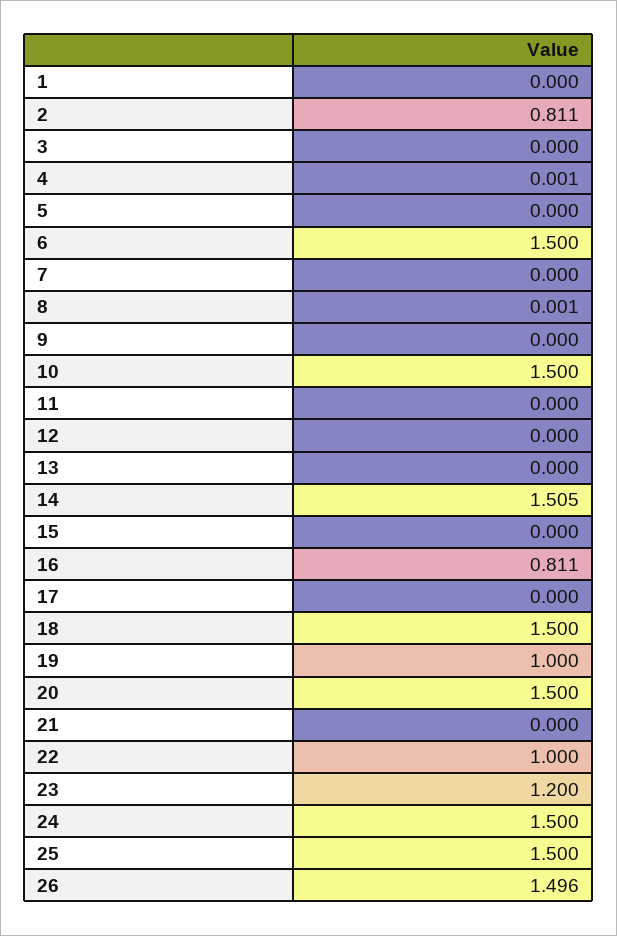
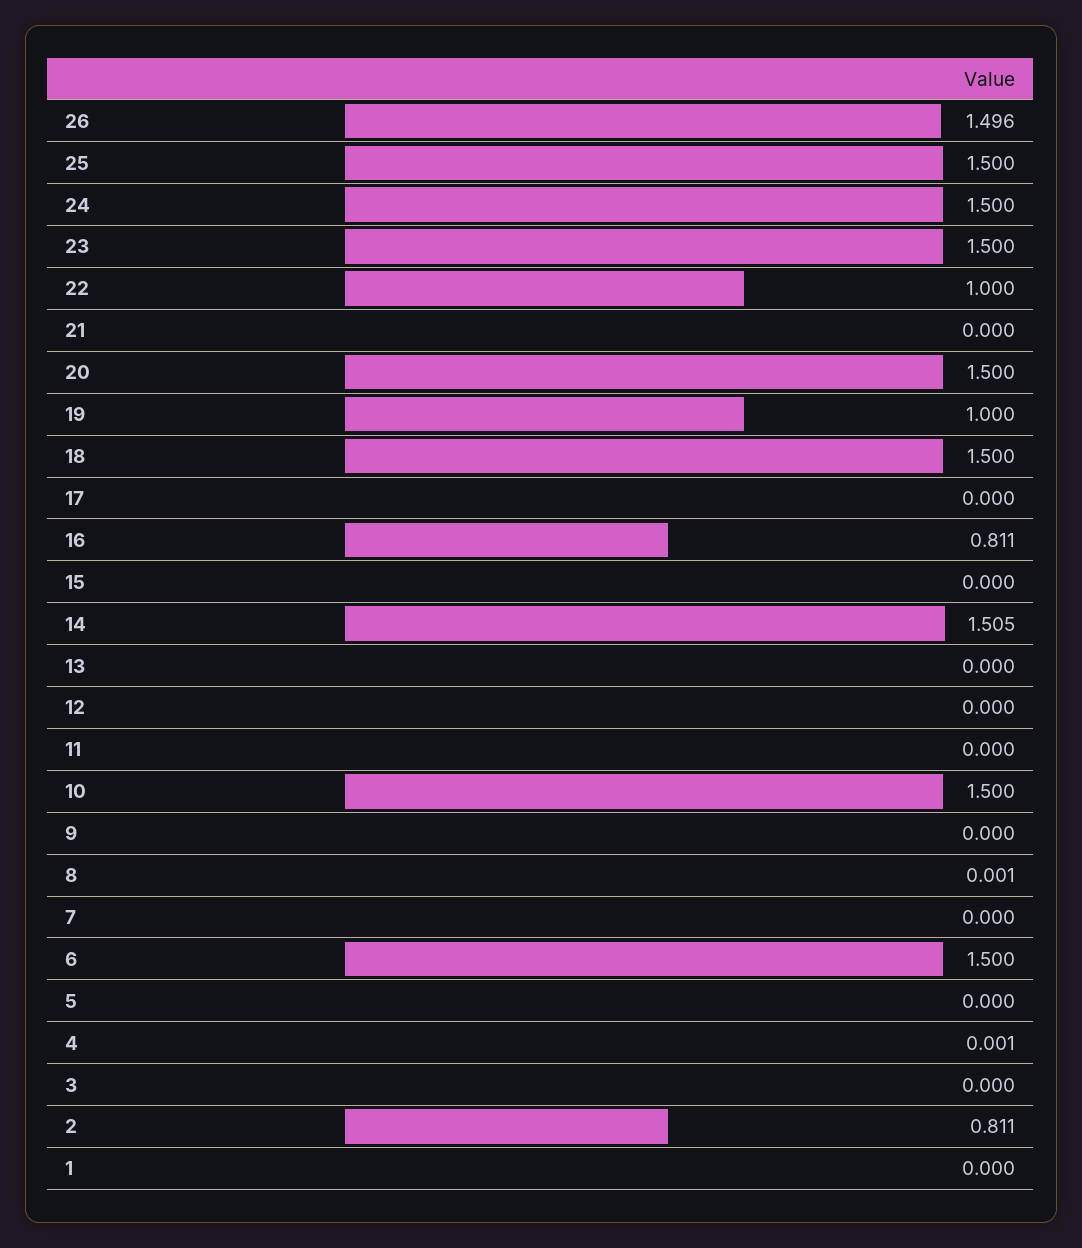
  {
    "1": 0,
    "2": 0.811,
    "3": 0,
    "4": 0.001,
    "5": 0,
    "6": 1.5,
    "7": 0,
    "8": 0.001,
    "9": 0,
    "10": 1.5,
    "11": 0,
    "12": 0,
    "13": 0,
    "14": 1.505,
    "15": 0,
    "16": 0.811,
    "17": 0,
    "18": 1.5,
    "19": 1,
    "20": 1.5,
    "21": 0,
    "22": 1,
-   "23": 1.2,
+   "23": 1.5,
    "24": 1.5,
    "25": 1.5,
    "26": 1.496
  }

